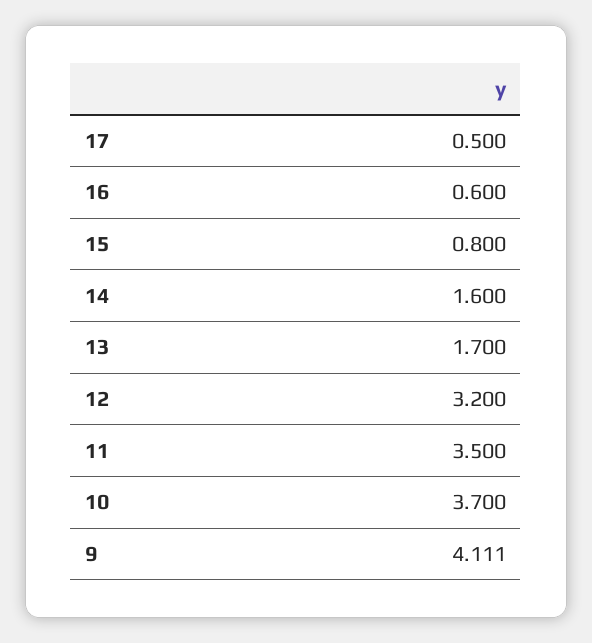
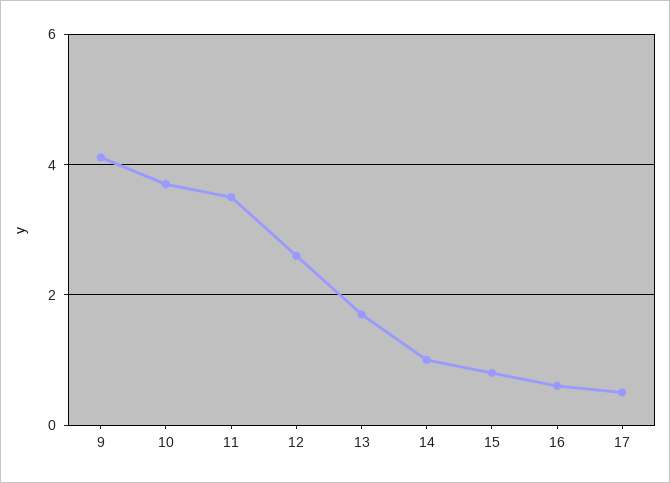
  {
    "17": 0.5,
    "16": 0.6,
    "15": 0.8,
-   "14": 1.6,
+   "14": 1,
    "13": 1.7,
-   "12": 3.2,
+   "12": 2.6,
    "11": 3.5,
    "10": 3.7,
    "9": 4.111
  }

